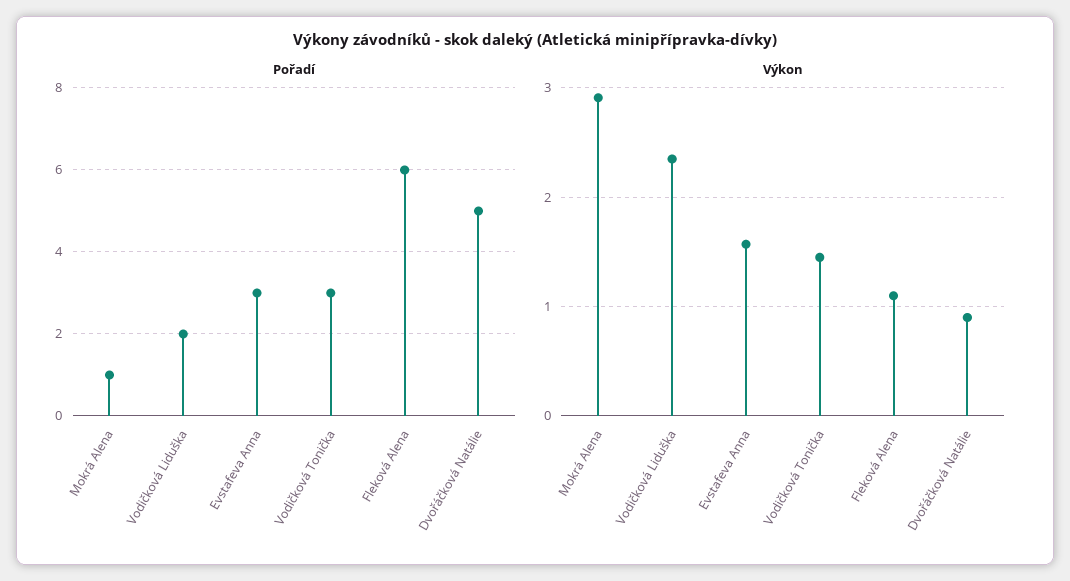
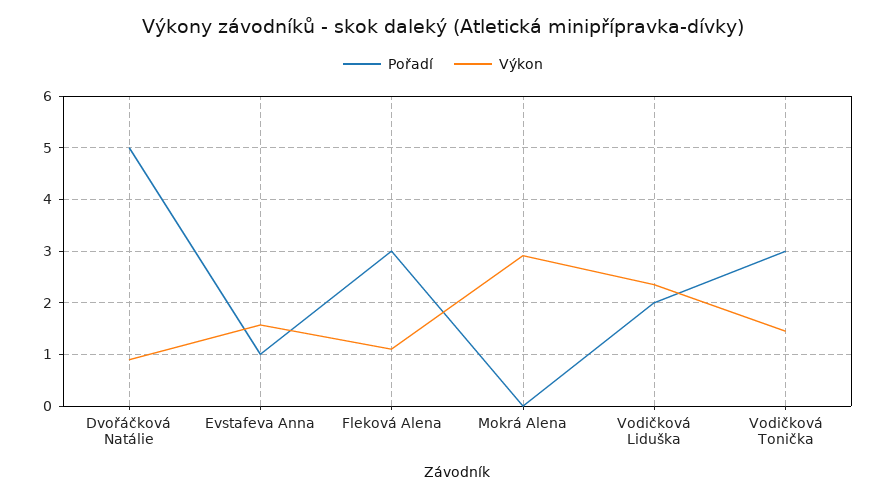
  {
    "Pořadí": {
-     "Mokrá Alena": 1,
+     "Mokrá Alena": 0,
      "Vodičková Liduška": 2,
-     "Evstafeva Anna": 3,
+     "Evstafeva Anna": 1,
      "Vodičková Tonička": 3,
-     "Fleková Alena": 6,
+     "Fleková Alena": 3,
      "Dvořáčková Natálie": 5
    },
    "Výkon": {
      "Mokrá Alena": 2.9,
      "Vodičková Liduška": 2.4,
      "Evstafeva Anna": 1.6,
      "Vodičková Tonička": 1.5,
      "Fleková Alena": 1.1,
      "Dvořáčková Natálie": 0.9
    }
  }

